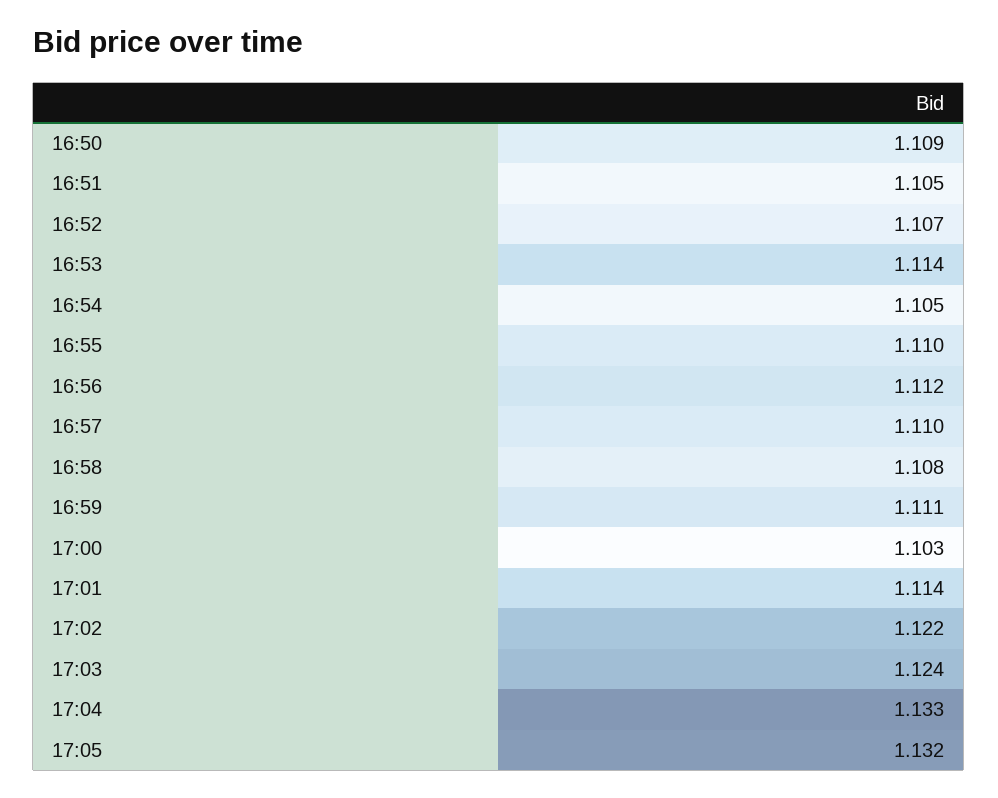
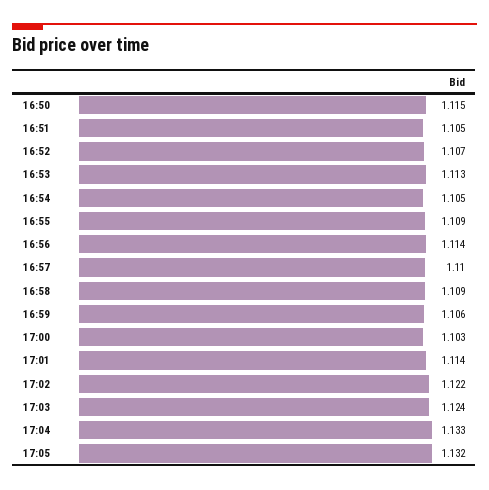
  {
-   "16:50": 1.109,
+   "16:50": 1.115,
    "16:51": 1.105,
    "16:52": 1.107,
-   "16:53": 1.114,
+   "16:53": 1.113,
    "16:54": 1.105,
-   "16:55": 1.11,
+   "16:55": 1.109,
-   "16:56": 1.112,
+   "16:56": 1.114,
    "16:57": 1.11,
-   "16:58": 1.108,
+   "16:58": 1.109,
-   "16:59": 1.111,
+   "16:59": 1.106,
    "17:00": 1.103,
    "17:01": 1.114,
    "17:02": 1.122,
    "17:03": 1.124,
    "17:04": 1.133,
    "17:05": 1.132
  }

